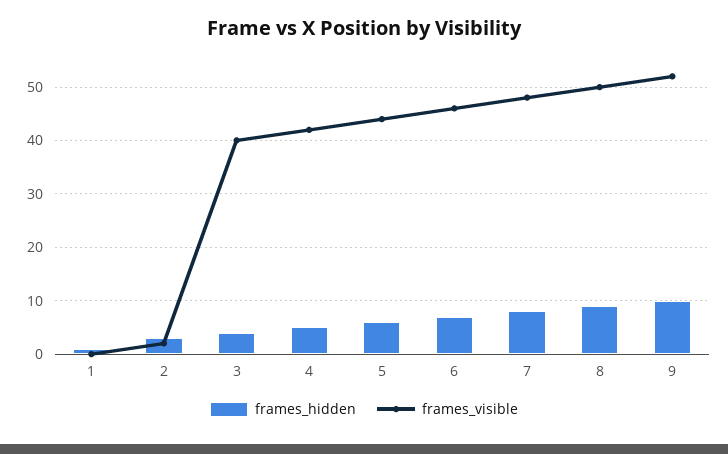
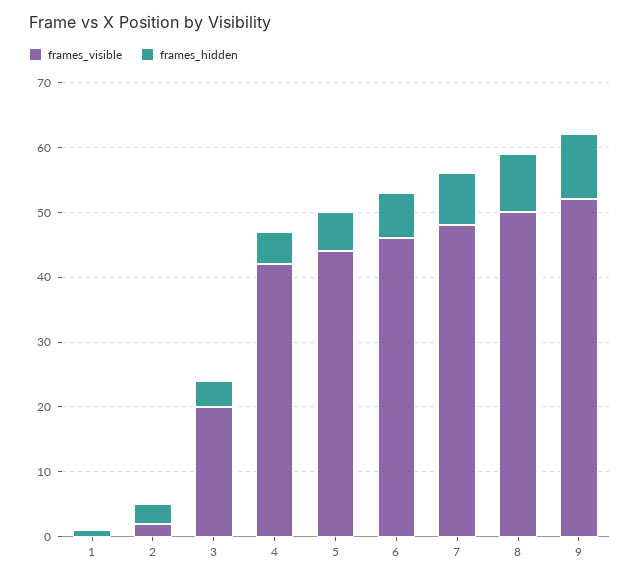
  {
    "frames_hidden": {
      "1": 0,
      "2": 5,
      "3": 5,
      "4": 5,
      "5": 5,
      "6": 5,
      "7": 10,
      "8": 10,
      "9": 10
    },
    "frames_visible": {
      "1": 0,
      "2": 0,
-     "3": 40,
+     "3": 20,
      "4": 40,
      "5": 45,
      "6": 45,
      "7": 50,
      "8": 50,
      "9": 50
    }
  }

